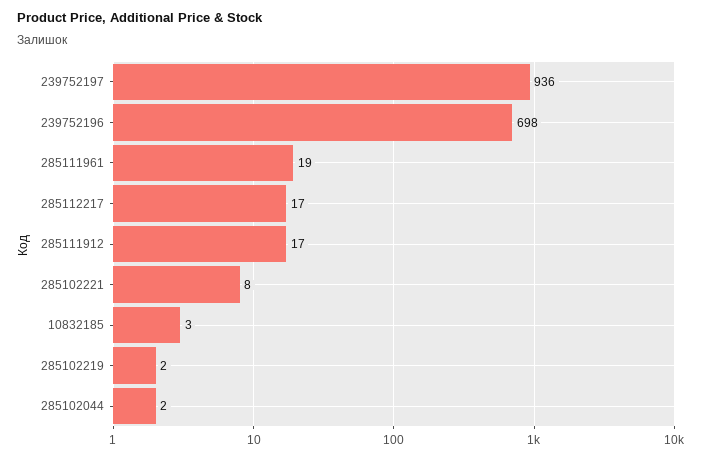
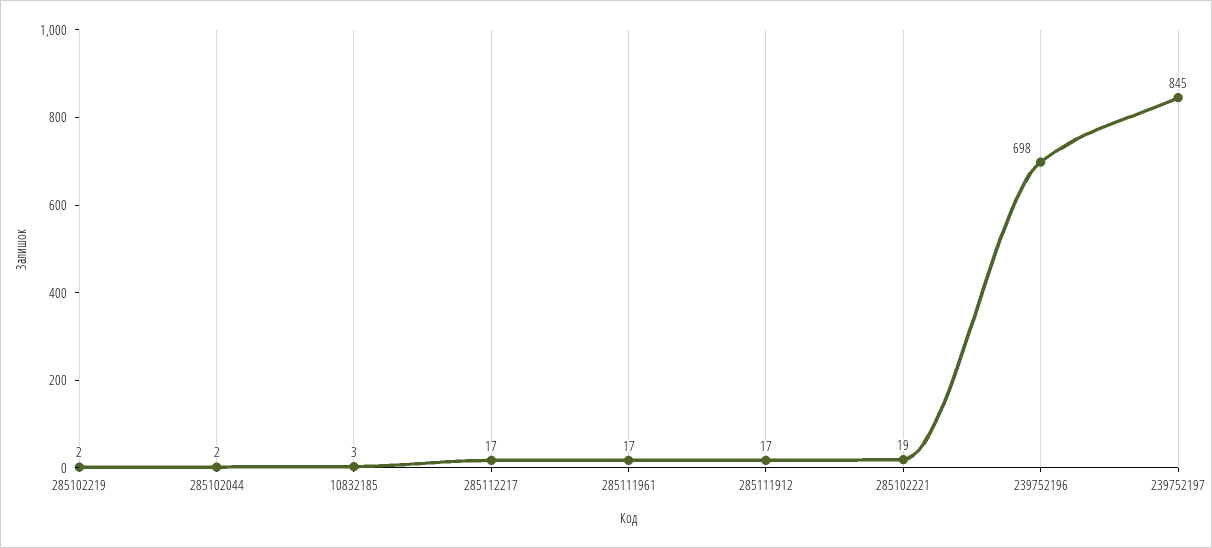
  {
-   "239752197": 936,
+   "239752197": 845,
    "239752196": 698,
-   "285111961": 19,
+   "285111961": 17,
    "285112217": 17,
    "285111912": 17,
-   "285102221": 8,
+   "285102221": 19,
    "10832185": 3,
    "285102219": 2,
    "285102044": 2
  }

